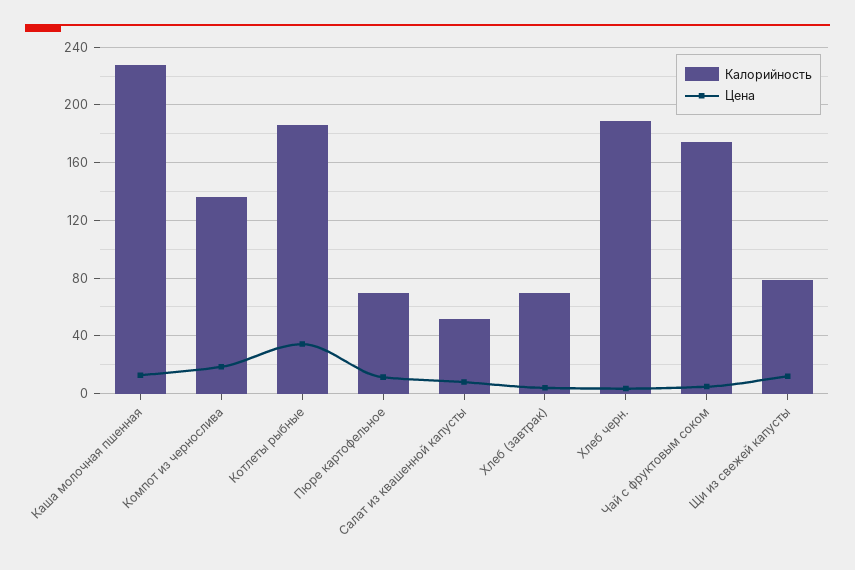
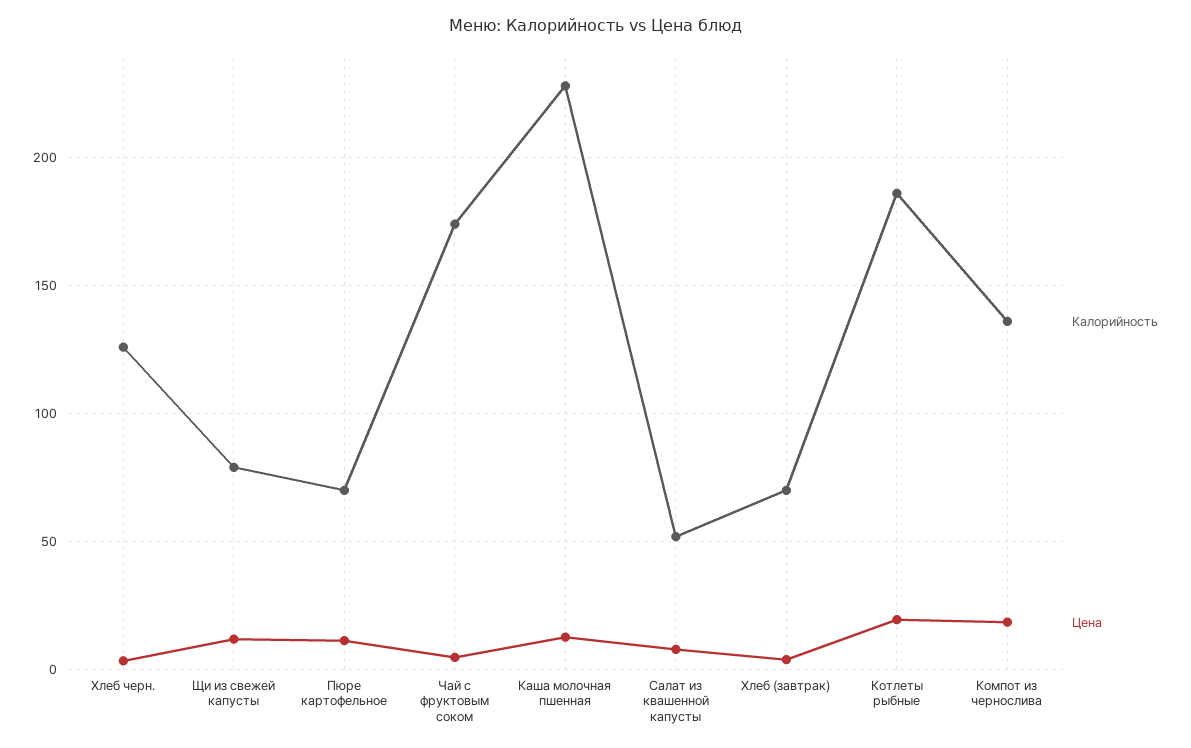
  {
    "Калорийность": {
      "Каша молочная пшенная": 230,
      "Компот из чернослива": 135,
      "Котлеты рыбные": 185,
      "Пюре картофельное": 70,
      "Салат из квашенной капусты": 50,
      "Хлеб (завтрак)": 70,
-     "Хлеб черн.": 190,
+     "Хлеб черн.": 125,
      "Чай с фруктовым соком": 175,
      "Щи из свежей капусты": 80
    },
    "Цена": {
      "Каша молочная пшенная": 15,
      "Компот из чернослива": 20,
-     "Котлеты рыбные": 35,
+     "Котлеты рыбные": 20,
      "Пюре картофельное": 10,
      "Салат из квашенной капусты": 10,
      "Хлеб (завтрак)": 5,
      "Хлеб черн.": 5,
      "Чай с фруктовым соком": 5,
      "Щи из свежей капусты": 10
    }
  }

